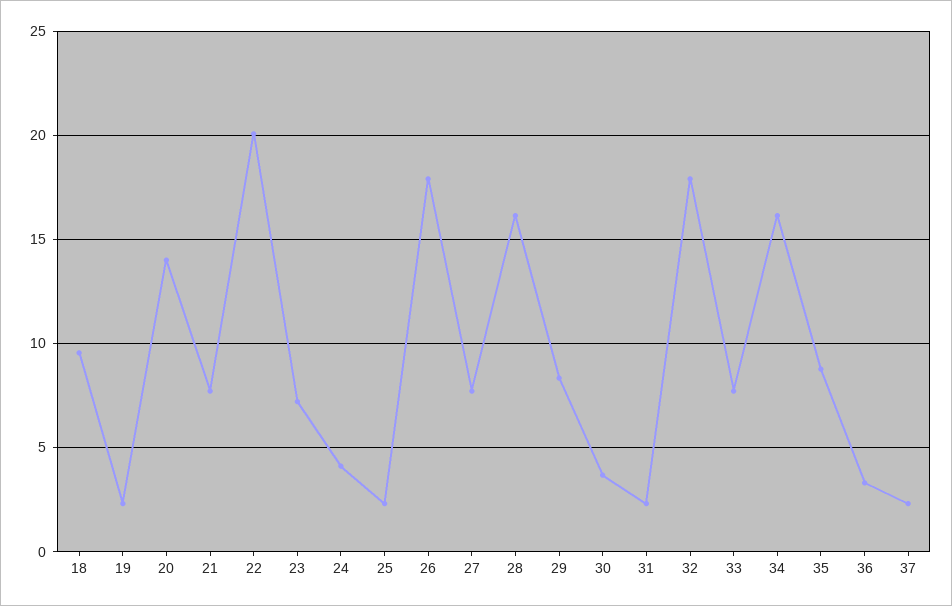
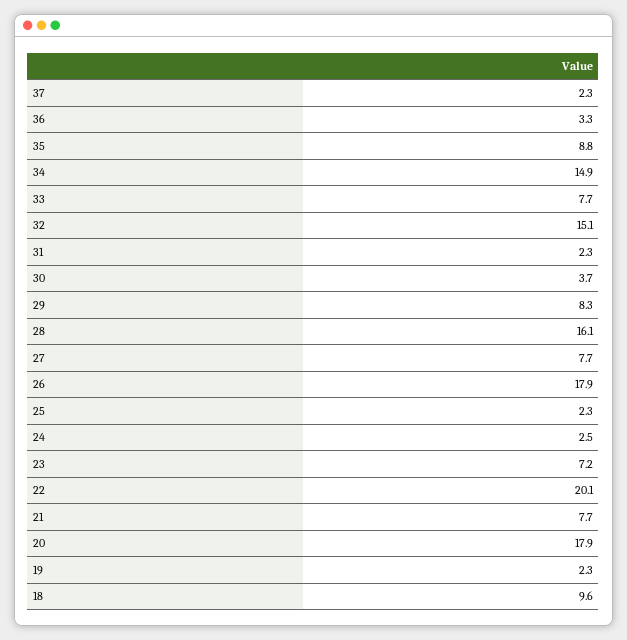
  {
    "18": 9.6,
    "19": 2.3,
-   "20": 14,
+   "20": 17.9,
    "21": 7.7,
    "22": 20.1,
    "23": 7.2,
-   "24": 4,
+   "24": 2.5,
    "25": 2.3,
    "26": 17.9,
    "27": 7.7,
    "28": 16.1,
    "29": 8.3,
    "30": 3.7,
    "31": 2.3,
-   "32": 18,
+   "32": 15.1,
    "33": 7.7,
-   "34": 16,
+   "34": 14.9,
    "35": 8.8,
    "36": 3.3,
    "37": 2.3
  }

